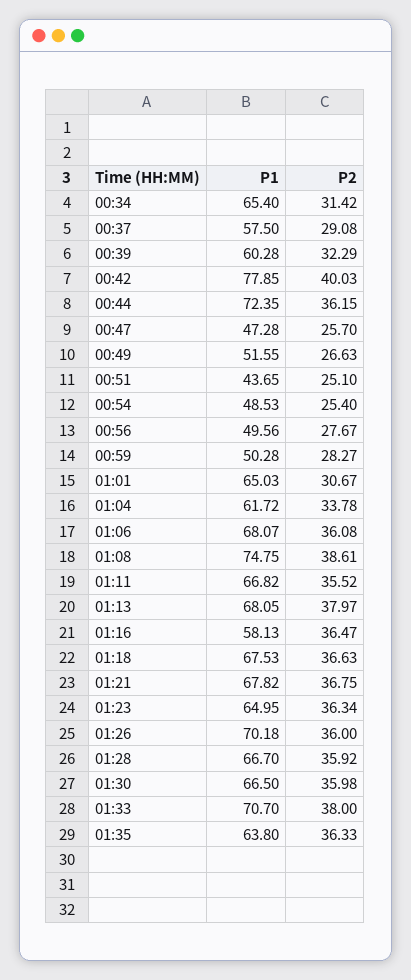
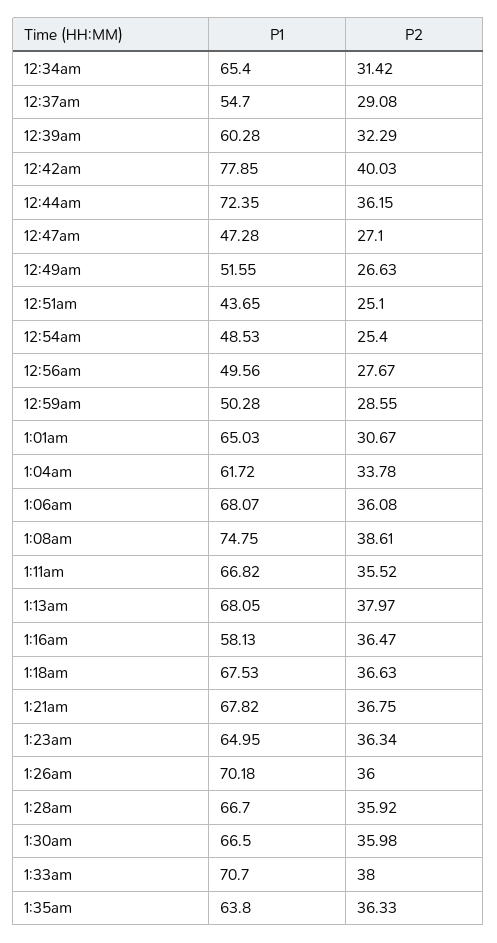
  {
    "P1": {
      "00:34": 65.4,
-     "00:37": 57.5,
+     "00:37": 54.7,
      "00:39": 60.28,
      "00:42": 77.85,
      "00:44": 72.35,
      "00:47": 47.28,
      "00:49": 51.55,
      "00:51": 43.65,
      "00:54": 48.53,
      "00:56": 49.56,
      "00:59": 50.28,
      "01:01": 65.03,
      "01:04": 61.72,
      "01:06": 68.07,
      "01:08": 74.75,
      "01:11": 66.82,
      "01:13": 68.05,
      "01:16": 58.13,
      "01:18": 67.53,
      "01:21": 67.82,
      "01:23": 64.95,
      "01:26": 70.18,
      "01:28": 66.7,
      "01:30": 66.5,
      "01:33": 70.7,
      "01:35": 63.8
    },
    "P2": {
      "00:34": 31.42,
      "00:37": 29.08,
      "00:39": 32.29,
      "00:42": 40.03,
      "00:44": 36.15,
-     "00:47": 25.7,
+     "00:47": 27.1,
      "00:49": 26.63,
      "00:51": 25.1,
      "00:54": 25.4,
      "00:56": 27.67,
-     "00:59": 28.27,
+     "00:59": 28.55,
      "01:01": 30.67,
      "01:04": 33.78,
      "01:06": 36.08,
      "01:08": 38.61,
      "01:11": 35.52,
      "01:13": 37.97,
      "01:16": 36.47,
      "01:18": 36.63,
      "01:21": 36.75,
      "01:23": 36.34,
      "01:26": 36,
      "01:28": 35.92,
      "01:30": 35.98,
      "01:33": 38,
      "01:35": 36.33
    }
  }

